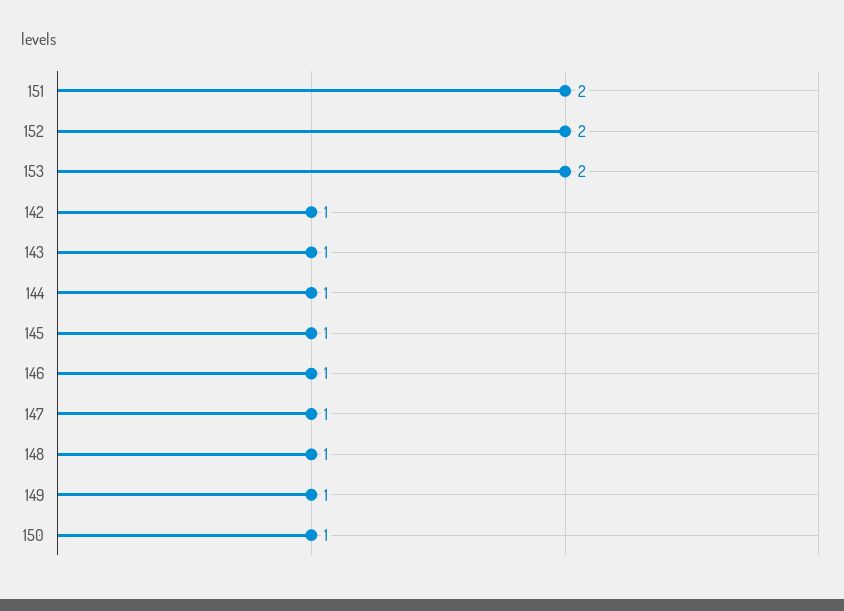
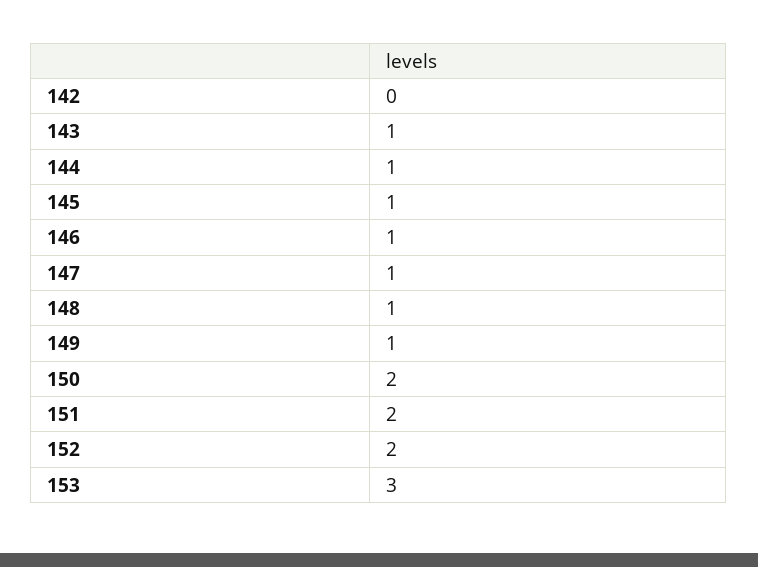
  {
    "151": 2,
    "152": 2,
-   "153": 2,
+   "153": 3,
-   "142": 1,
+   "142": 0,
    "143": 1,
    "144": 1,
    "145": 1,
    "146": 1,
    "147": 1,
    "148": 1,
    "149": 1,
-   "150": 1
+   "150": 2
  }

